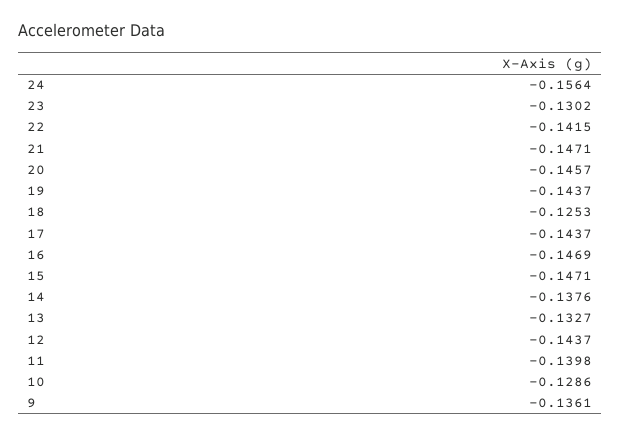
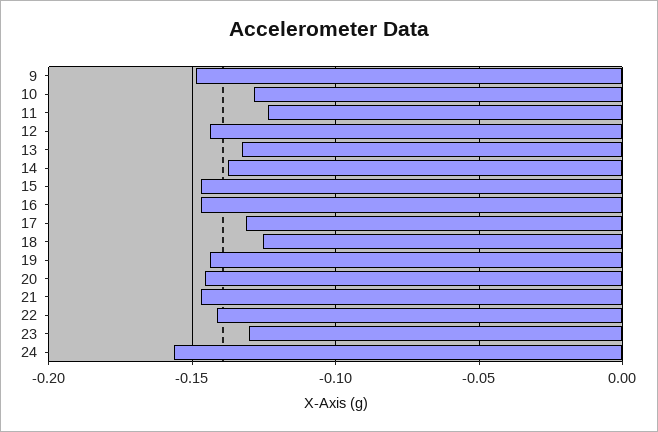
  {
    "24": -0.1564,
    "23": -0.1302,
    "22": -0.1415,
    "21": -0.1471,
    "20": -0.1457,
    "19": -0.1437,
    "18": -0.1253,
-   "17": -0.1437,
+   "17": -0.13,
    "16": -0.1469,
    "15": -0.1471,
    "14": -0.1376,
    "13": -0.1327,
    "12": -0.1437,
-   "11": -0.1398,
+   "11": -0.125,
    "10": -0.1286,
-   "9": -0.1361
+   "9": -0.15
  }

